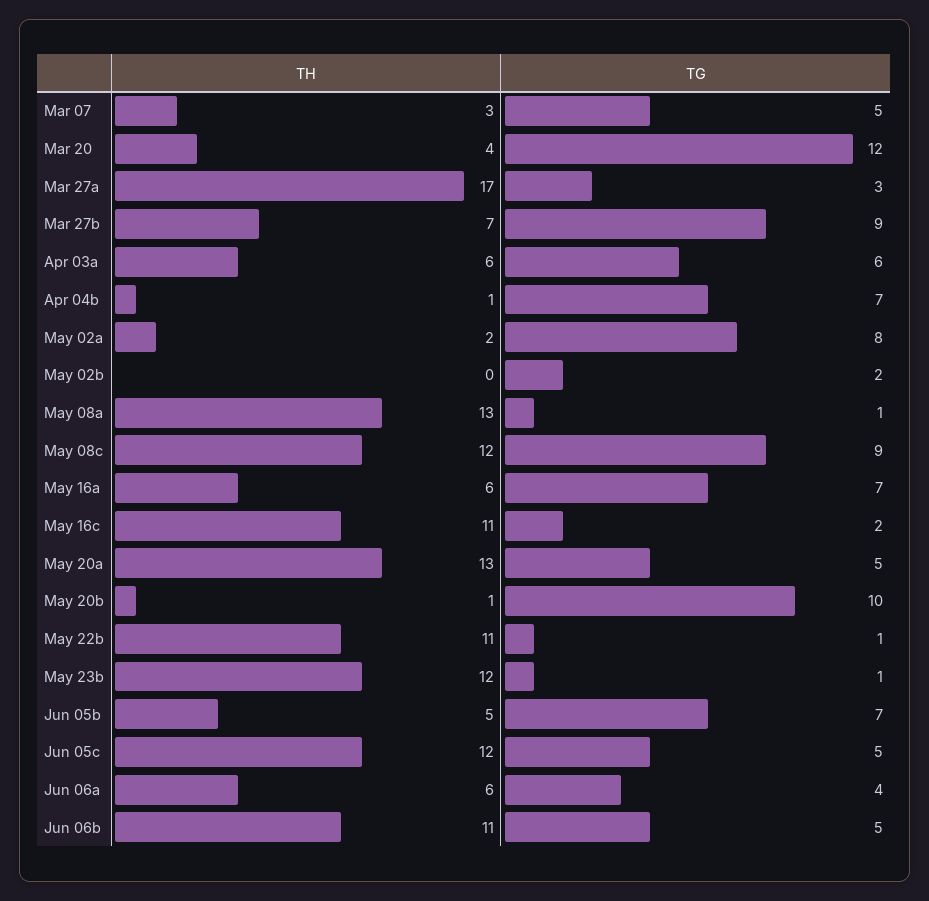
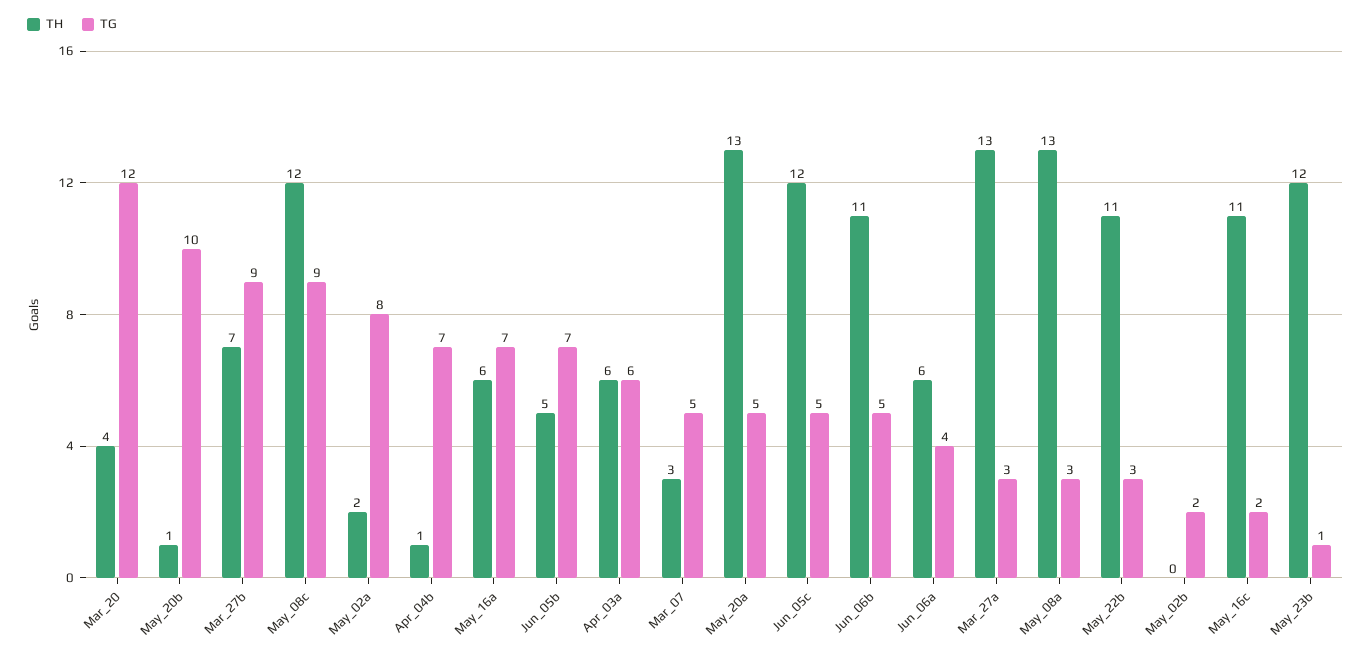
  {
    "TH": {
      "Mar 07": 3,
      "Mar 20": 4,
-     "Mar 27a": 17,
+     "Mar 27a": 13,
      "Mar 27b": 7,
      "Apr 03a": 6,
      "Apr 04b": 1,
      "May 02a": 2,
      "May 02b": 0,
      "May 08a": 13,
      "May 08c": 12,
      "May 16a": 6,
      "May 16c": 11,
      "May 20a": 13,
      "May 20b": 1,
      "May 22b": 11,
      "May 23b": 12,
      "Jun 05b": 5,
      "Jun 05c": 12,
      "Jun 06a": 6,
      "Jun 06b": 11
    },
    "TG": {
      "Mar 07": 5,
      "Mar 20": 12,
      "Mar 27a": 3,
      "Mar 27b": 9,
      "Apr 03a": 6,
      "Apr 04b": 7,
      "May 02a": 8,
      "May 02b": 2,
-     "May 08a": 1,
+     "May 08a": 3,
      "May 08c": 9,
      "May 16a": 7,
      "May 16c": 2,
      "May 20a": 5,
      "May 20b": 10,
-     "May 22b": 1,
+     "May 22b": 3,
      "May 23b": 1,
      "Jun 05b": 7,
      "Jun 05c": 5,
      "Jun 06a": 4,
      "Jun 06b": 5
    }
  }

